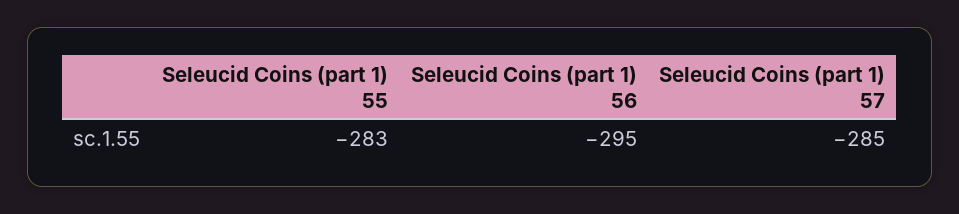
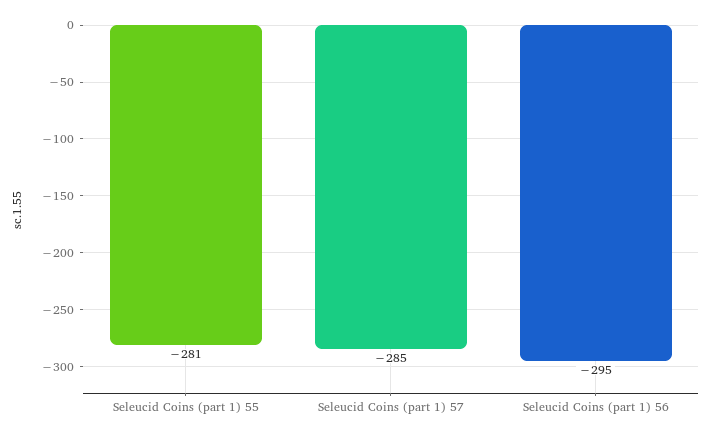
  {
-   "Seleucid Coins (part 1) 55": -283,
+   "Seleucid Coins (part 1) 55": -281,
    "Seleucid Coins (part 1) 56": -295,
    "Seleucid Coins (part 1) 57": -285
  }

